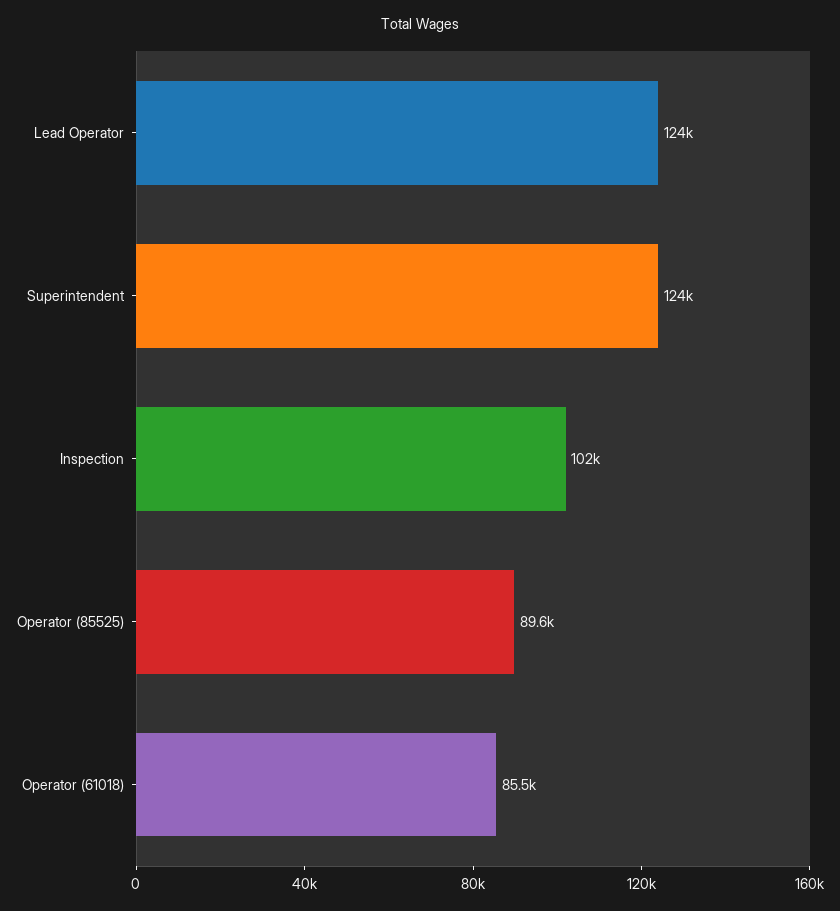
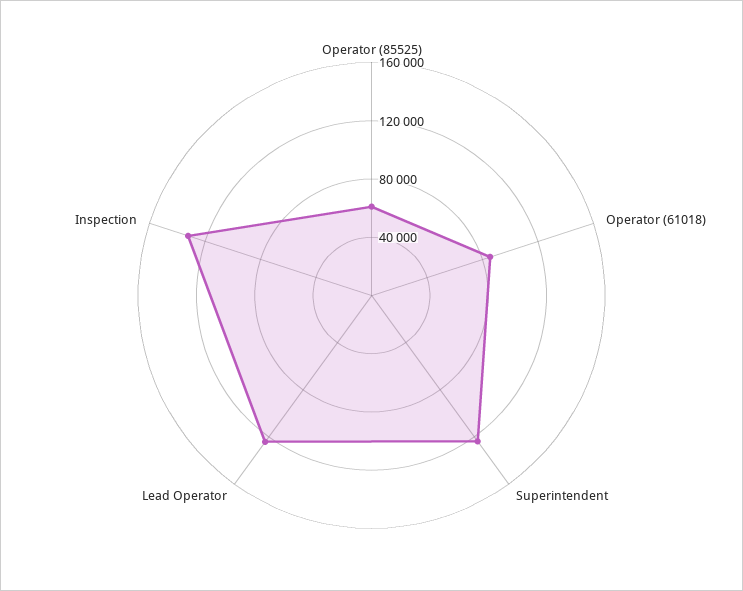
  {
    "Lead Operator": 124000,
    "Superintendent": 124000,
-   "Inspection": 102000,
+   "Inspection": 130000,
-   "Operator (85525)": 89600,
+   "Operator (85525)": 60000,
    "Operator (61018)": 85500
  }

